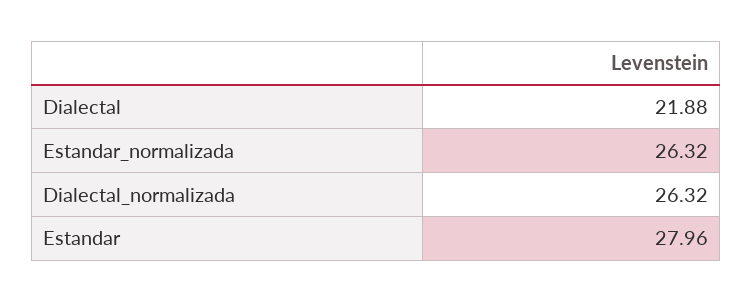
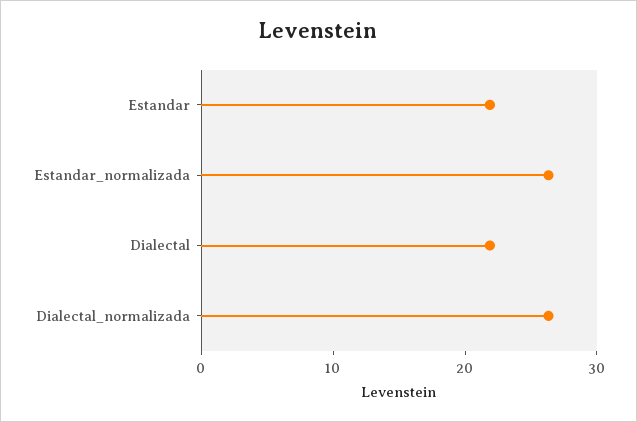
  {
    "Dialectal": 21.88,
    "Estandar_normalizada": 26.32,
    "Dialectal_normalizada": 26.32,
-   "Estandar": 27.96
+   "Estandar": 22
  }

